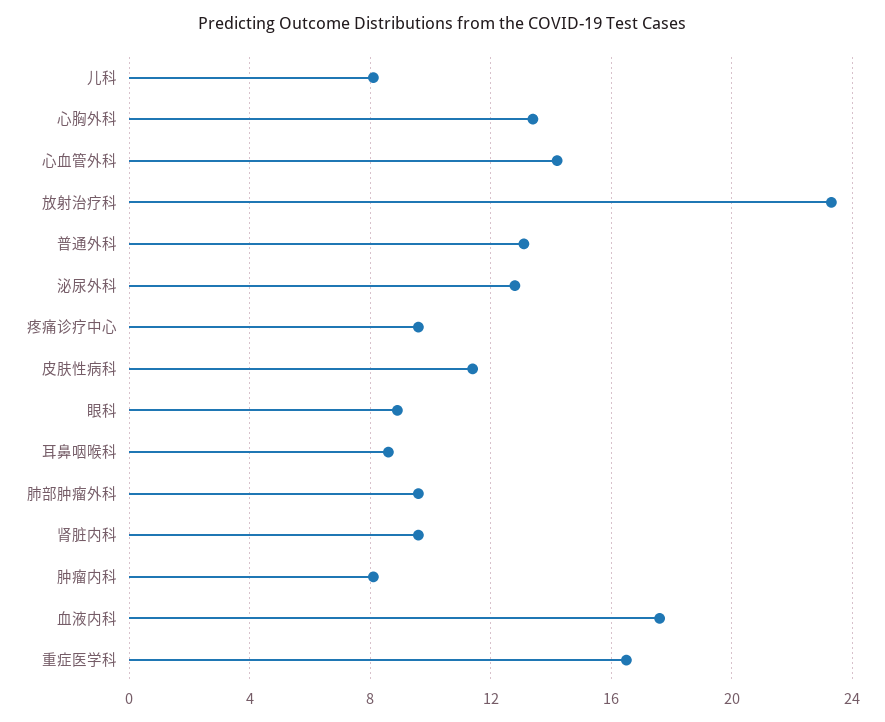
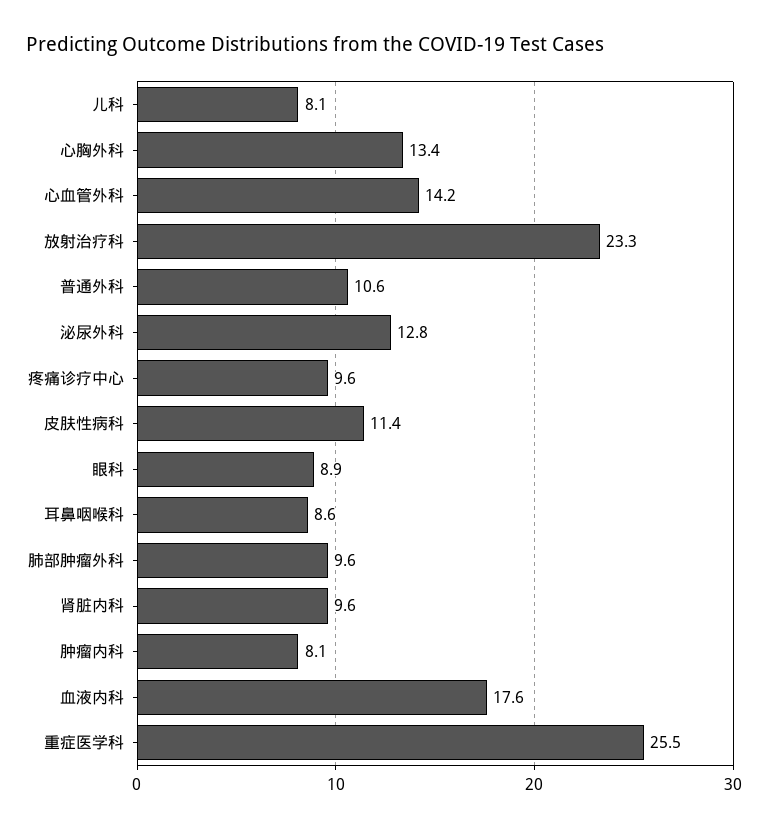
  {
    "儿科": 8.1,
    "心胸外科": 13.4,
    "心血管外科": 14.2,
    "放射治疗科": 23.3,
-   "普通外科": 13,
+   "普通外科": 10.6,
    "泌尿外科": 12.8,
    "疼痛诊疗中心": 9.6,
    "皮肤性病科": 11.4,
    "眼科": 8.9,
    "耳鼻咽喉科": 8.6,
    "肺部肿瘤外科": 9.6,
    "肾脏内科": 9.6,
    "肿瘤内科": 8.1,
    "血液内科": 17.6,
-   "重症医学科": 16.5
+   "重症医学科": 25.5
  }

